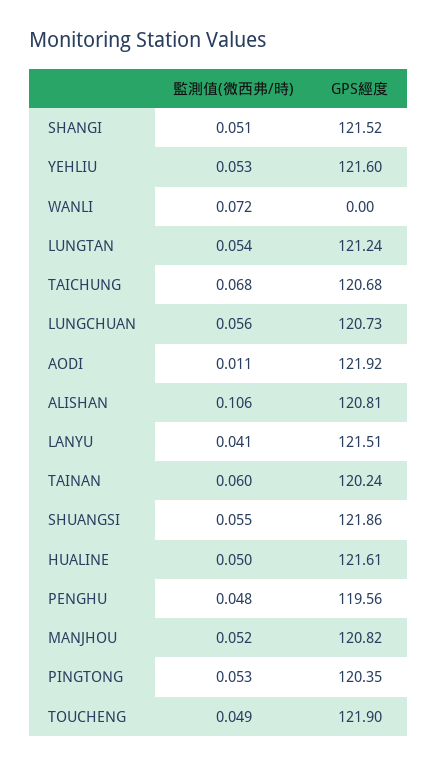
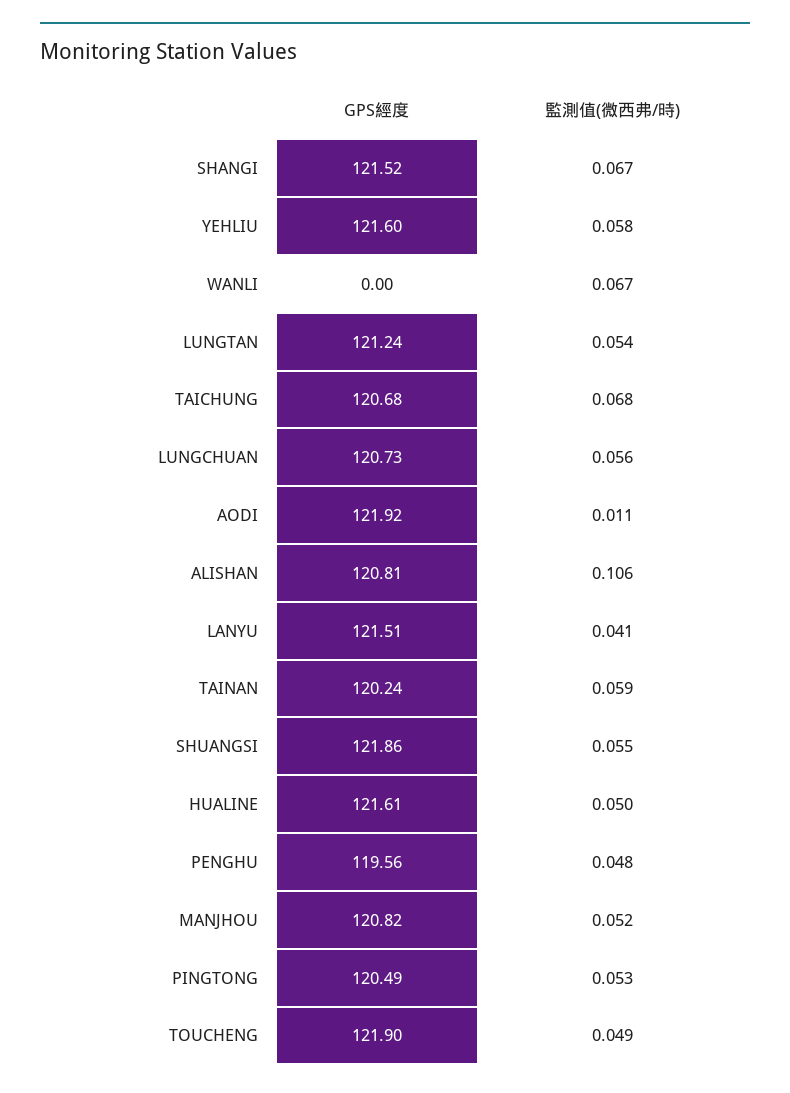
  {
    "監測值(微西弗/時)": {
-     "SHANGI": 0.051,
+     "SHANGI": 0.067,
-     "YEHLIU": 0.053,
+     "YEHLIU": 0.058,
-     "WANLI": 0.072,
+     "WANLI": 0.067,
      "LUNGTAN": 0.054,
      "TAICHUNG": 0.068,
      "LUNGCHUAN": 0.056,
      "AODI": 0.011,
      "ALISHAN": 0.106,
      "LANYU": 0.041,
-     "TAINAN": 0.06,
+     "TAINAN": 0.059,
      "SHUANGSI": 0.055,
      "HUALINE": 0.05,
      "PENGHU": 0.048,
      "MANJHOU": 0.052,
      "PINGTONG": 0.053,
      "TOUCHENG": 0.049
    },
    "GPS經度": {
      "SHANGI": 121.52,
      "YEHLIU": 121.6,
      "WANLI": 0,
      "LUNGTAN": 121.24,
      "TAICHUNG": 120.68,
      "LUNGCHUAN": 120.73,
      "AODI": 121.92,
      "ALISHAN": 120.81,
      "LANYU": 121.51,
      "TAINAN": 120.24,
      "SHUANGSI": 121.86,
      "HUALINE": 121.61,
      "PENGHU": 119.56,
      "MANJHOU": 120.82,
-     "PINGTONG": 120.35,
+     "PINGTONG": 120.49,
      "TOUCHENG": 121.9
    }
  }

